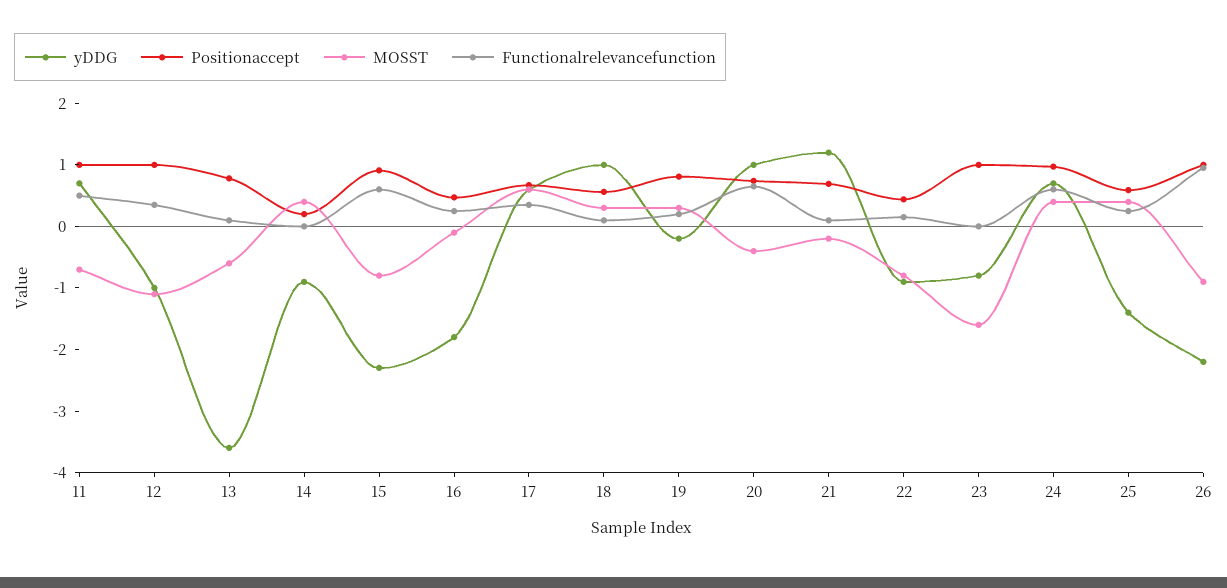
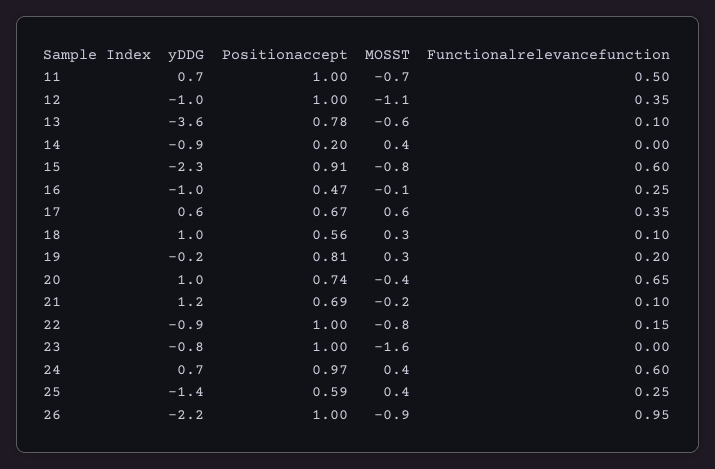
  {
    "yDDG": {
      "11": 0.7,
      "12": -1,
      "13": -3.6,
      "14": -0.9,
      "15": -2.3,
-     "16": -1.8,
+     "16": -1,
      "17": 0.6,
      "18": 1,
      "19": -0.2,
      "20": 1,
      "21": 1.2,
      "22": -0.9,
      "23": -0.8,
      "24": 0.7,
      "25": -1.4,
      "26": -2.2
    },
    "Positionaccept": {
      "11": 1,
      "12": 1,
      "13": 0.78,
      "14": 0.2,
      "15": 0.91,
      "16": 0.47,
      "17": 0.67,
      "18": 0.56,
      "19": 0.81,
      "20": 0.74,
      "21": 0.69,
-     "22": 0.4,
+     "22": 1,
      "23": 1,
      "24": 0.97,
      "25": 0.59,
      "26": 1
    },
    "MOSST": {
      "11": -0.7,
      "12": -1.1,
      "13": -0.6,
      "14": 0.4,
      "15": -0.8,
      "16": -0.1,
      "17": 0.6,
      "18": 0.3,
      "19": 0.3,
      "20": -0.4,
      "21": -0.2,
      "22": -0.8,
      "23": -1.6,
      "24": 0.4,
      "25": 0.4,
      "26": -0.9
    },
    "Functionalrelevancefunction": {
      "11": 0.5,
      "12": 0.35,
      "13": 0.1,
      "14": 0,
      "15": 0.6,
      "16": 0.25,
      "17": 0.35,
      "18": 0.1,
      "19": 0.2,
      "20": 0.65,
      "21": 0.1,
      "22": 0.15,
      "23": 0,
      "24": 0.6,
      "25": 0.25,
      "26": 0.95
    }
  }

